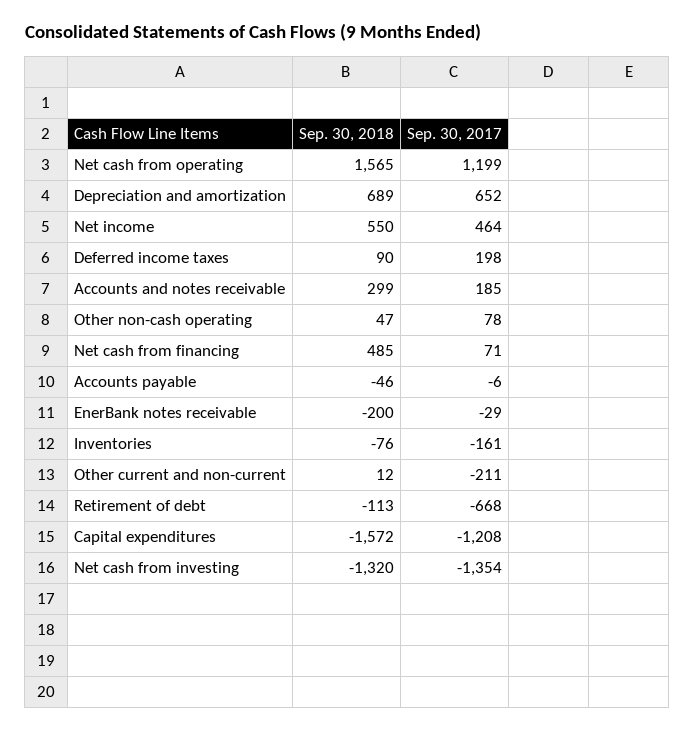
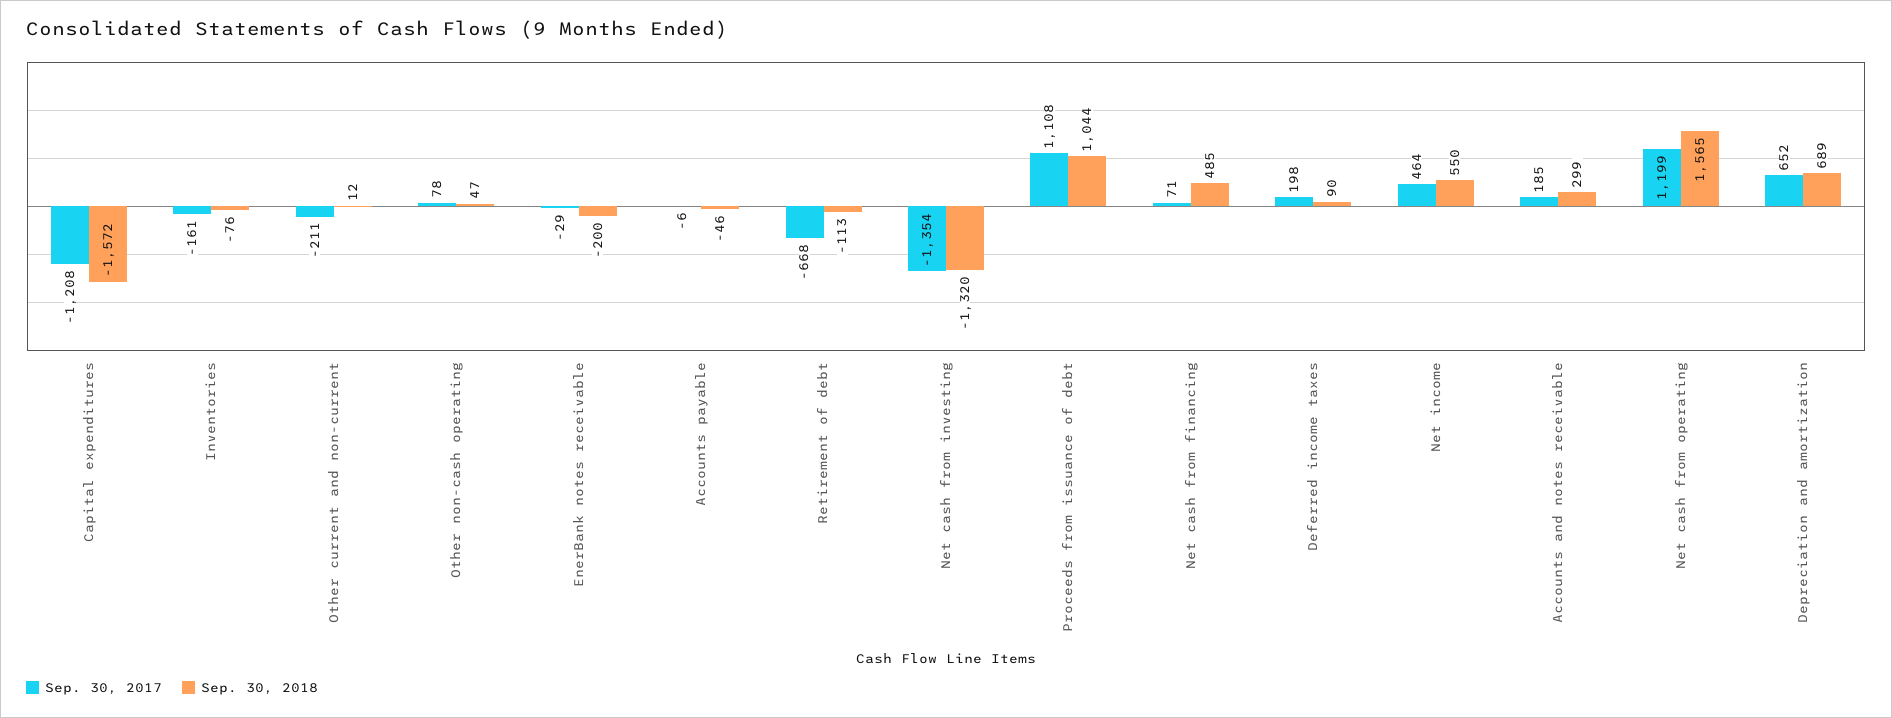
  {
    "Sep. 30, 2018": {
      "Net cash from operating": 1565,
      "Depreciation and amortization": 689,
      "Net income": 550,
      "Deferred income taxes": 90,
      "Accounts and notes receivable": 299,
      "Other non-cash operating": 47,
      "Net cash from financing": 485,
      "Accounts payable": -46,
      "EnerBank notes receivable": -200,
      "Inventories": -76,
      "Other current and non-current": 12,
      "Retirement of debt": -113,
      "Capital expenditures": -1572,
-     "Net cash from investing": -1320
+     "Net cash from investing": -1320,
+     "Proceeds from issuance of debt": 1044
    },
    "Sep. 30, 2017": {
      "Net cash from operating": 1199,
      "Depreciation and amortization": 652,
      "Net income": 464,
      "Deferred income taxes": 198,
      "Accounts and notes receivable": 185,
      "Other non-cash operating": 78,
      "Net cash from financing": 71,
      "Accounts payable": -6,
      "EnerBank notes receivable": -29,
      "Inventories": -161,
      "Other current and non-current": -211,
      "Retirement of debt": -668,
      "Capital expenditures": -1208,
-     "Net cash from investing": -1354
+     "Net cash from investing": -1354,
+     "Proceeds from issuance of debt": 1108
    }
  }

